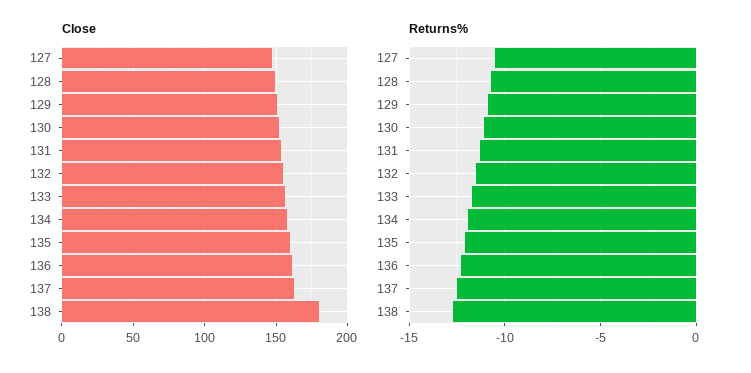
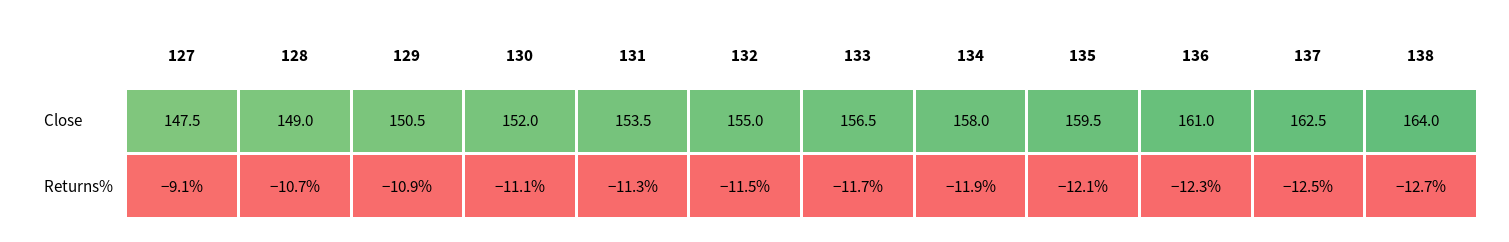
  {
    "Close": {
      "127": 147.5,
      "128": 149,
      "129": 150.5,
      "130": 152,
      "131": 153.5,
      "132": 155,
      "133": 156.5,
      "134": 158,
      "135": 159.5,
      "136": 161,
      "137": 162.5,
-     "138": 180
+     "138": 164
    },
    "Returns%": {
-     "127": -10.5,
+     "127": -9.1,
      "128": -10.7,
      "129": -10.9,
      "130": -11.1,
      "131": -11.3,
      "132": -11.5,
      "133": -11.7,
      "134": -11.9,
      "135": -12.1,
      "136": -12.3,
      "137": -12.5,
      "138": -12.7
    }
  }

